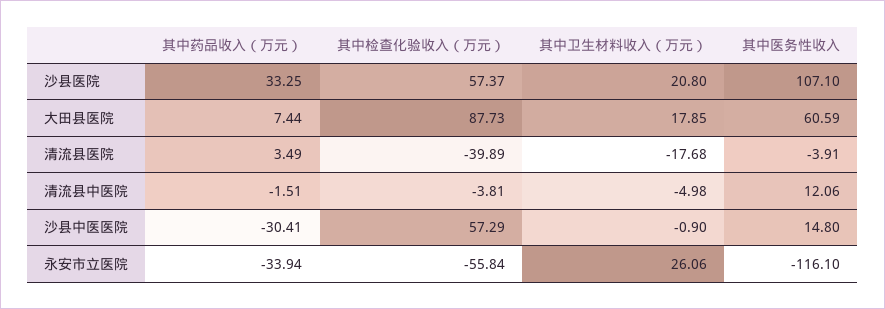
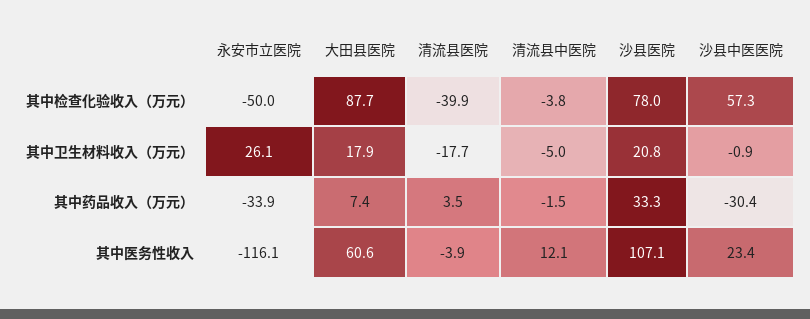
  {
    "其中药品收入（万元）": {
      "沙县医院": 33.25,
      "大田县医院": 7.44,
      "清流县医院": 3.49,
      "清流县中医院": -1.51,
      "沙县中医医院": -30.41,
      "永安市立医院": -33.94
    },
    "其中检查化验收入（万元）": {
-     "沙县医院": 57.37,
+     "沙县医院": 78,
      "大田县医院": 87.73,
      "清流县医院": -39.89,
      "清流县中医院": -3.81,
      "沙县中医医院": 57.29,
-     "永安市立医院": -55.84
+     "永安市立医院": -50
    },
    "其中卫生材料收入（万元）": {
      "沙县医院": 20.8,
      "大田县医院": 17.85,
      "清流县医院": -17.68,
      "清流县中医院": -4.98,
      "沙县中医医院": -0.9,
      "永安市立医院": 26.06
    },
    "其中医务性收入": {
      "沙县医院": 107.1,
      "大田县医院": 60.59,
      "清流县医院": -3.91,
      "清流县中医院": 12.06,
-     "沙县中医医院": 14.8,
+     "沙县中医医院": 23.4,
      "永安市立医院": -116.1
    }
  }

